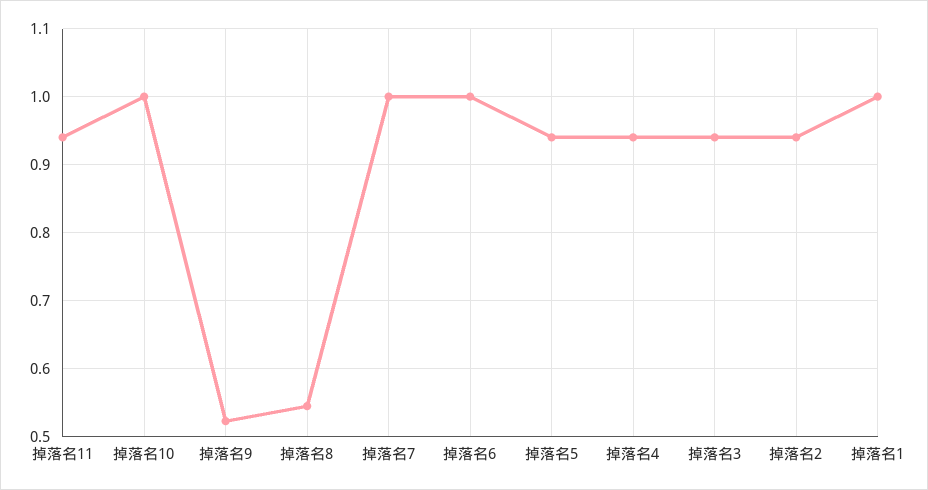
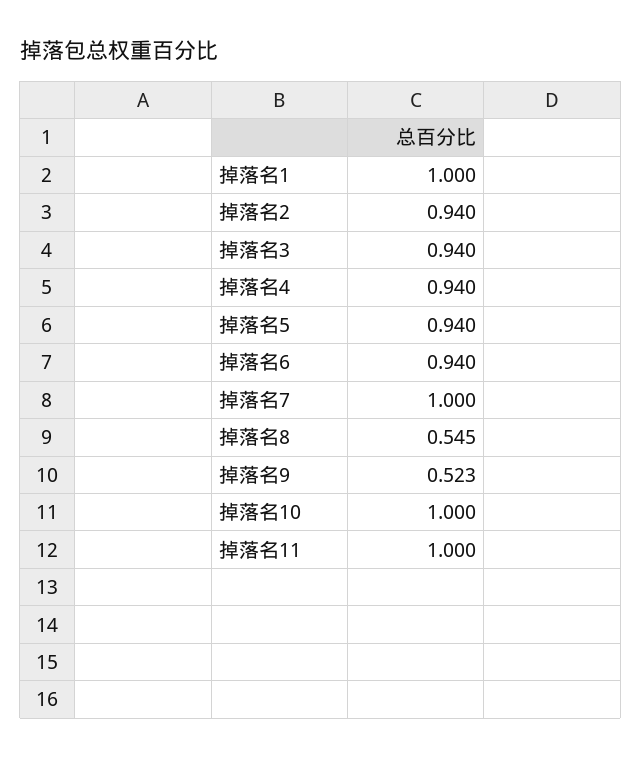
  {
-   "掉落名11": 0.94,
+   "掉落名11": 1,
    "掉落名10": 1,
    "掉落名9": 0.523,
    "掉落名8": 0.545,
    "掉落名7": 1,
-   "掉落名6": 1,
+   "掉落名6": 0.94,
    "掉落名5": 0.94,
    "掉落名4": 0.94,
    "掉落名3": 0.94,
    "掉落名2": 0.94,
    "掉落名1": 1
  }

